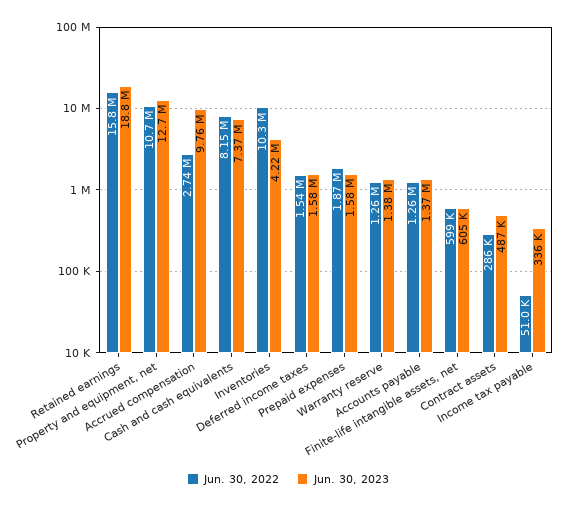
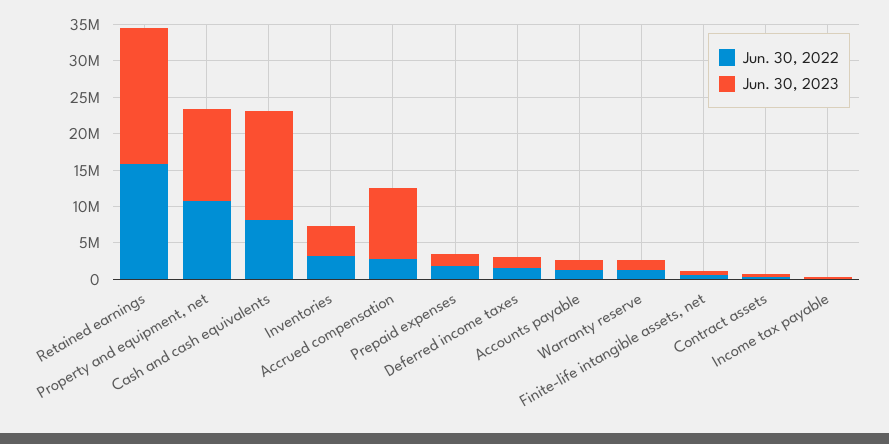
  {
    "Jun. 30, 2022": {
      "Retained earnings": 15800000,
      "Property and equipment, net": 10700000,
      "Accrued compensation": 2740000,
      "Cash and cash equivalents": 8150000,
-     "Inventories": 10300000,
+     "Inventories": 2500000,
      "Deferred income taxes": 1540000,
      "Prepaid expenses": 1870000,
      "Warranty reserve": 1260000,
      "Accounts payable": 1260000,
      "Finite-life intangible assets, net": 599000,
      "Contract assets": 286000,
      "Income tax payable": 51000
    },
    "Jun. 30, 2023": {
      "Retained earnings": 18800000,
      "Property and equipment, net": 12700000,
      "Accrued compensation": 9760000,
-     "Cash and cash equivalents": 7370000,
+     "Cash and cash equivalents": 15000000,
      "Inventories": 4220000,
      "Deferred income taxes": 1580000,
      "Prepaid expenses": 1580000,
      "Warranty reserve": 1380000,
      "Accounts payable": 1370000,
      "Finite-life intangible assets, net": 605000,
      "Contract assets": 487000,
      "Income tax payable": 336000
    }
  }

